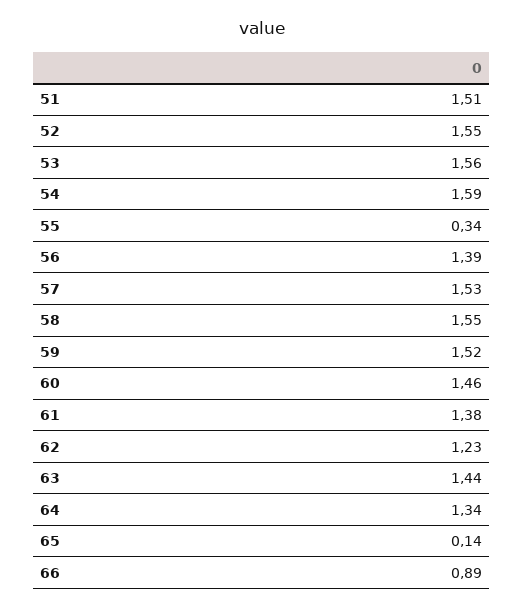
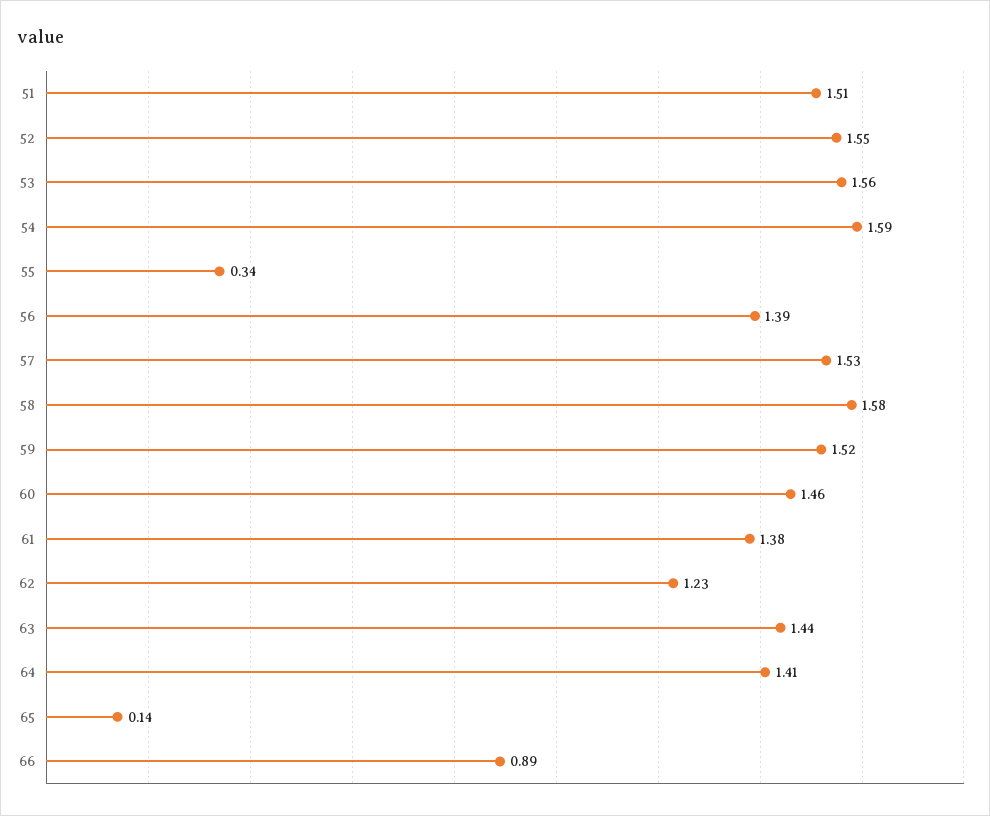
  {
    "51": 1.51,
    "52": 1.55,
    "53": 1.56,
    "54": 1.59,
    "55": 0.34,
    "56": 1.39,
    "57": 1.53,
-   "58": 1.55,
+   "58": 1.58,
    "59": 1.52,
    "60": 1.46,
    "61": 1.38,
    "62": 1.23,
    "63": 1.44,
-   "64": 1.34,
+   "64": 1.41,
    "65": 0.14,
    "66": 0.89
  }

